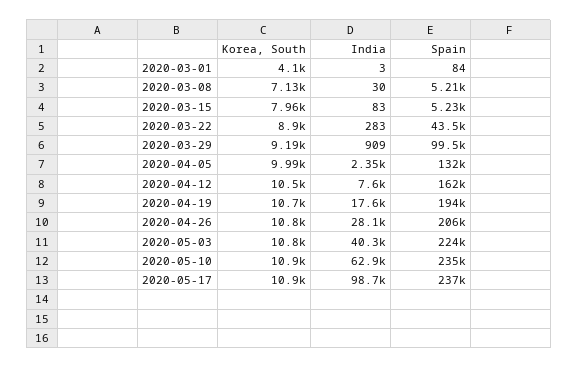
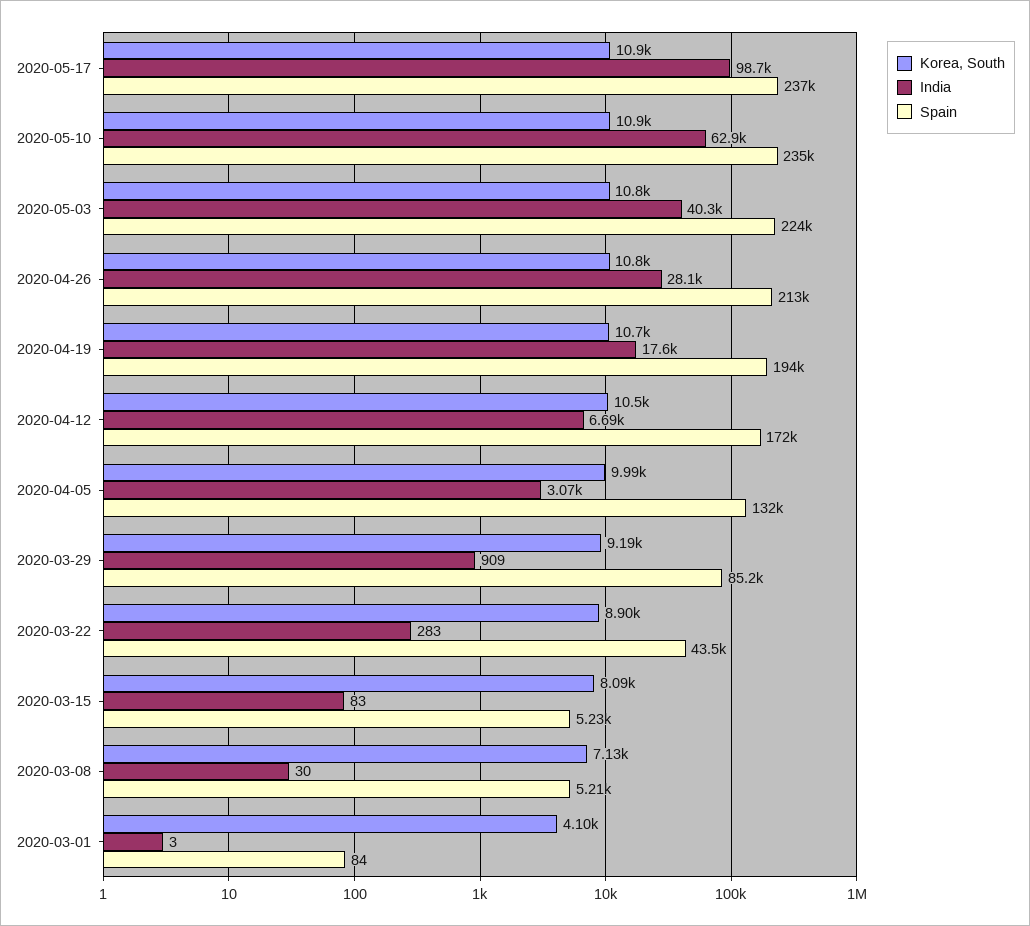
  {
    "Korea, South": {
      "2020-03-01": 4100,
      "2020-03-08": 7130,
-     "2020-03-15": 7960,
+     "2020-03-15": 8090,
      "2020-03-22": 8900,
      "2020-03-29": 9190,
      "2020-04-05": 9990,
      "2020-04-12": 10500,
      "2020-04-19": 10700,
      "2020-04-26": 10800,
      "2020-05-03": 10800,
      "2020-05-10": 10900,
      "2020-05-17": 10900
    },
    "India": {
      "2020-03-01": 3,
      "2020-03-08": 30,
      "2020-03-15": 83,
      "2020-03-22": 283,
      "2020-03-29": 909,
-     "2020-04-05": 2350,
+     "2020-04-05": 3070,
-     "2020-04-12": 7600,
+     "2020-04-12": 6690,
      "2020-04-19": 17600,
      "2020-04-26": 28100,
      "2020-05-03": 40300,
      "2020-05-10": 62900,
      "2020-05-17": 98700
    },
    "Spain": {
      "2020-03-01": 84,
      "2020-03-08": 5210,
      "2020-03-15": 5230,
      "2020-03-22": 43500,
-     "2020-03-29": 99500,
+     "2020-03-29": 85200,
      "2020-04-05": 132000,
-     "2020-04-12": 162000,
+     "2020-04-12": 172000,
      "2020-04-19": 194000,
-     "2020-04-26": 206000,
+     "2020-04-26": 213000,
      "2020-05-03": 224000,
      "2020-05-10": 235000,
      "2020-05-17": 237000
    }
  }

